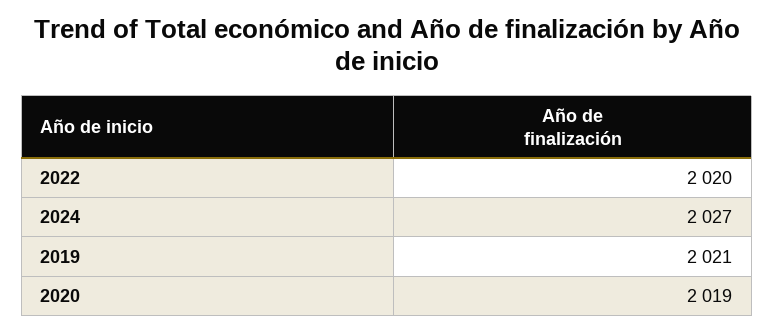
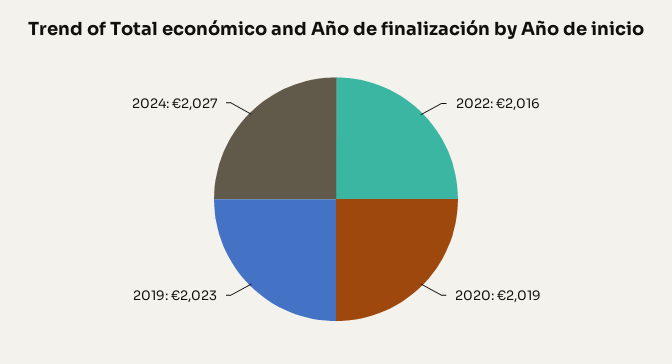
  {
-   "2022": 2020,
+   "2022": 2016,
    "2024": 2027,
-   "2019": 2021,
+   "2019": 2023,
    "2020": 2019
  }

